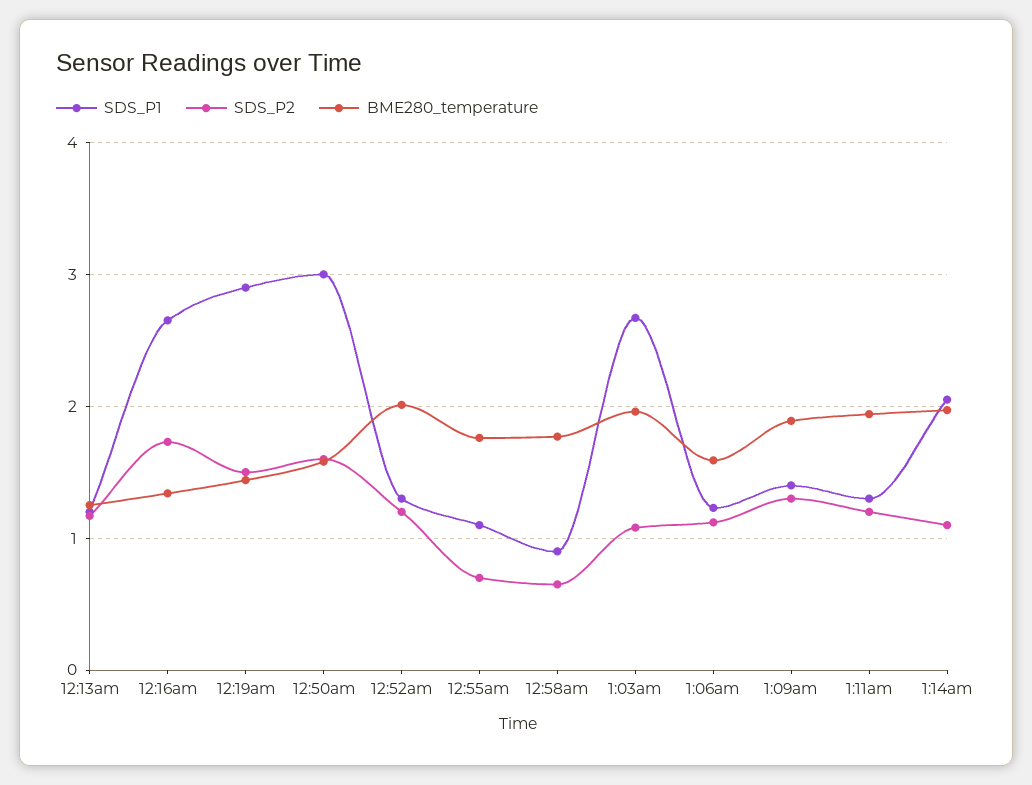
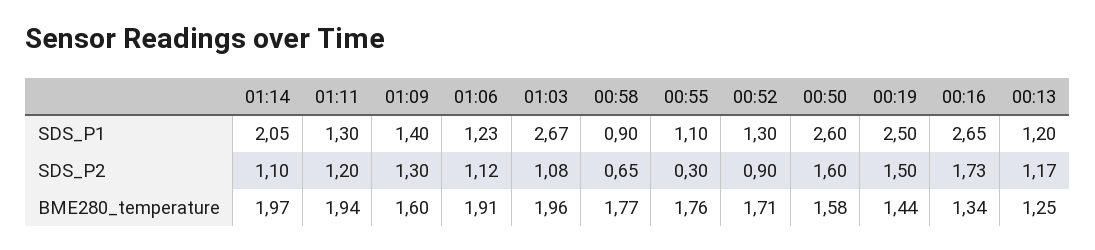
  {
    "SDS_P1": {
      "12:13am": 1.2,
      "12:16am": 2.65,
-     "12:19am": 2.9,
+     "12:19am": 2.5,
-     "12:50am": 3,
+     "12:50am": 2.6,
      "12:52am": 1.3,
      "12:55am": 1.1,
      "12:58am": 0.9,
      "1:03am": 2.67,
      "1:06am": 1.23,
      "1:09am": 1.4,
      "1:11am": 1.3,
      "1:14am": 2.05
    },
    "SDS_P2": {
      "12:13am": 1.17,
      "12:16am": 1.73,
      "12:19am": 1.5,
      "12:50am": 1.6,
-     "12:52am": 1.2,
+     "12:52am": 0.9,
-     "12:55am": 0.7,
+     "12:55am": 0.3,
      "12:58am": 0.65,
      "1:03am": 1.08,
      "1:06am": 1.12,
      "1:09am": 1.3,
      "1:11am": 1.2,
      "1:14am": 1.1
    },
    "BME280_temperature": {
      "12:13am": 1.25,
      "12:16am": 1.34,
      "12:19am": 1.44,
      "12:50am": 1.58,
-     "12:52am": 2,
+     "12:52am": 1.71,
      "12:55am": 1.76,
      "12:58am": 1.77,
      "1:03am": 1.96,
-     "1:06am": 1.6,
+     "1:06am": 1.91,
-     "1:09am": 1.9,
+     "1:09am": 1.6,
      "1:11am": 1.94,
      "1:14am": 1.97
    }
  }

